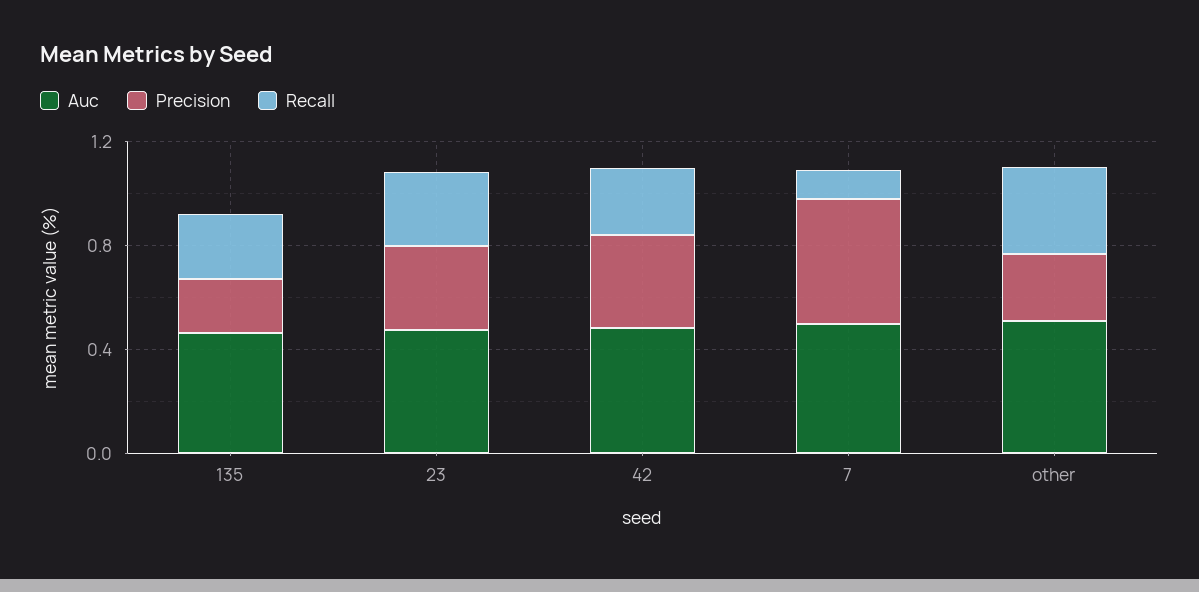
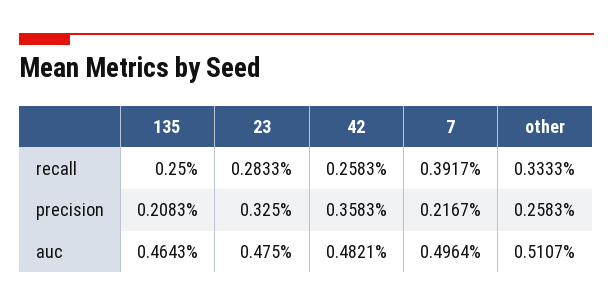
  {
    "Auc": {
      "135": 0.4643,
      "23": 0.475,
      "42": 0.4821,
      "7": 0.4964,
      "other": 0.5107
    },
    "Precision": {
      "135": 0.2083,
      "23": 0.325,
      "42": 0.3583,
-     "7": 0.5,
+     "7": 0.2167,
      "other": 0.2583
    },
    "Recall": {
      "135": 0.25,
      "23": 0.2833,
      "42": 0.2583,
-     "7": 0.1,
+     "7": 0.3917,
      "other": 0.3333
    }
  }

